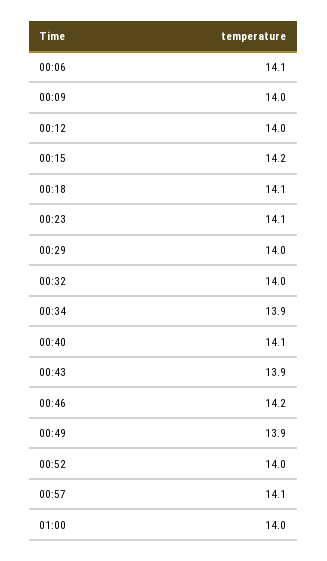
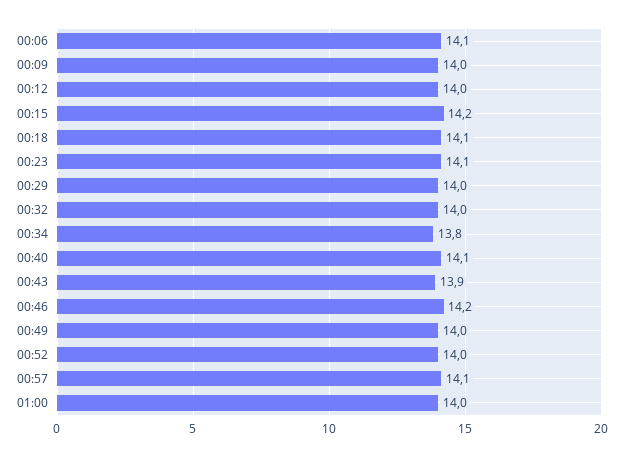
  {
    "00:06": 14.1,
    "00:09": 14,
    "00:12": 14,
    "00:15": 14.2,
    "00:18": 14.1,
    "00:23": 14.1,
    "00:29": 14,
    "00:32": 14,
-   "00:34": 13.9,
+   "00:34": 13.8,
    "00:40": 14.1,
    "00:43": 13.9,
    "00:46": 14.2,
-   "00:49": 13.9,
+   "00:49": 14,
    "00:52": 14,
    "00:57": 14.1,
    "01:00": 14
  }

